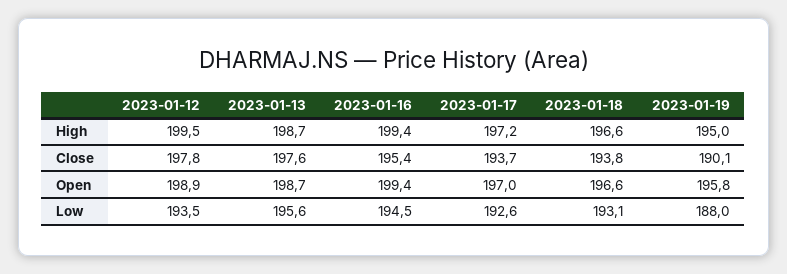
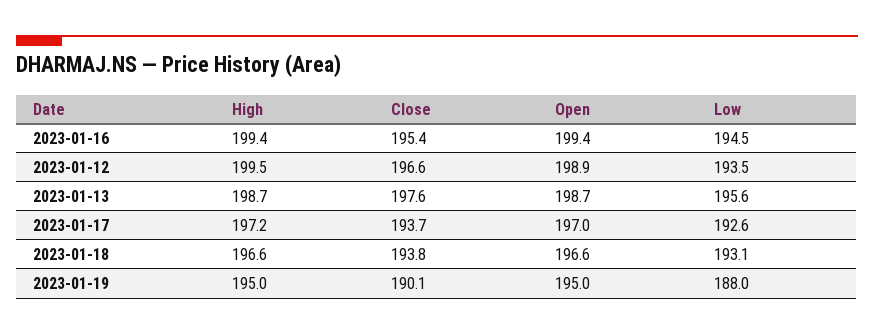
  {
    "2023-01-12": {
      "High": 199.5,
-     "Close": 197.8,
+     "Close": 196.6,
      "Open": 198.9,
      "Low": 193.5
    },
    "2023-01-13": {
      "High": 198.7,
      "Close": 197.6,
      "Open": 198.7,
      "Low": 195.6
    },
    "2023-01-16": {
      "High": 199.4,
      "Close": 195.4,
      "Open": 199.4,
      "Low": 194.5
    },
    "2023-01-17": {
      "High": 197.2,
      "Close": 193.7,
      "Open": 197,
      "Low": 192.6
    },
    "2023-01-18": {
      "High": 196.6,
      "Close": 193.8,
      "Open": 196.6,
      "Low": 193.1
    },
    "2023-01-19": {
      "High": 195,
      "Close": 190.1,
-     "Open": 195.8,
+     "Open": 195,
      "Low": 188
    }
  }

